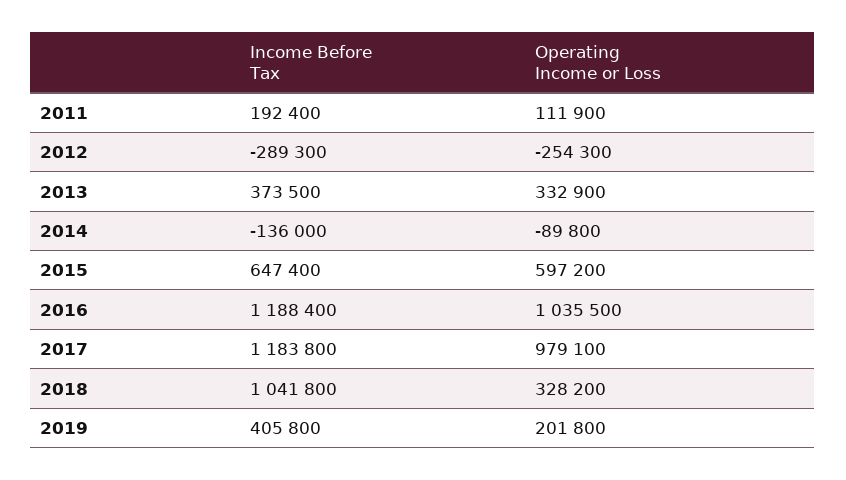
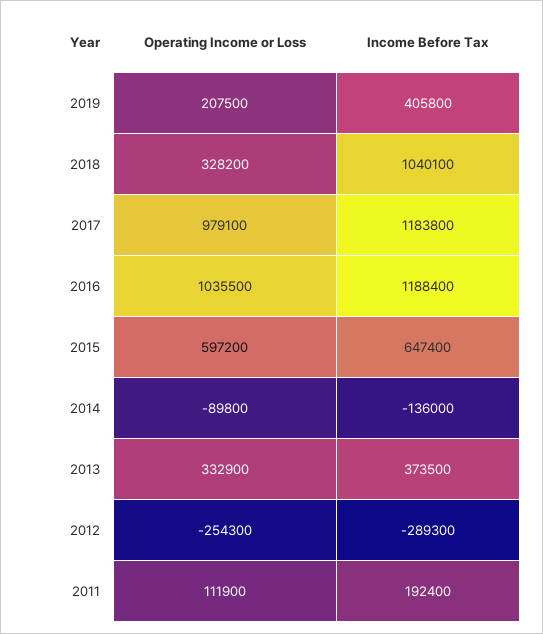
  {
    "Income Before Tax": {
      "2011": 192400,
      "2012": -289300,
      "2013": 373500,
      "2014": -136000,
      "2015": 647400,
      "2016": 1188400,
      "2017": 1183800,
-     "2018": 1041800,
+     "2018": 1040100,
      "2019": 405800
    },
    "Operating Income or Loss": {
      "2011": 111900,
      "2012": -254300,
      "2013": 332900,
      "2014": -89800,
      "2015": 597200,
      "2016": 1035500,
      "2017": 979100,
      "2018": 328200,
-     "2019": 201800
+     "2019": 207500
    }
  }

